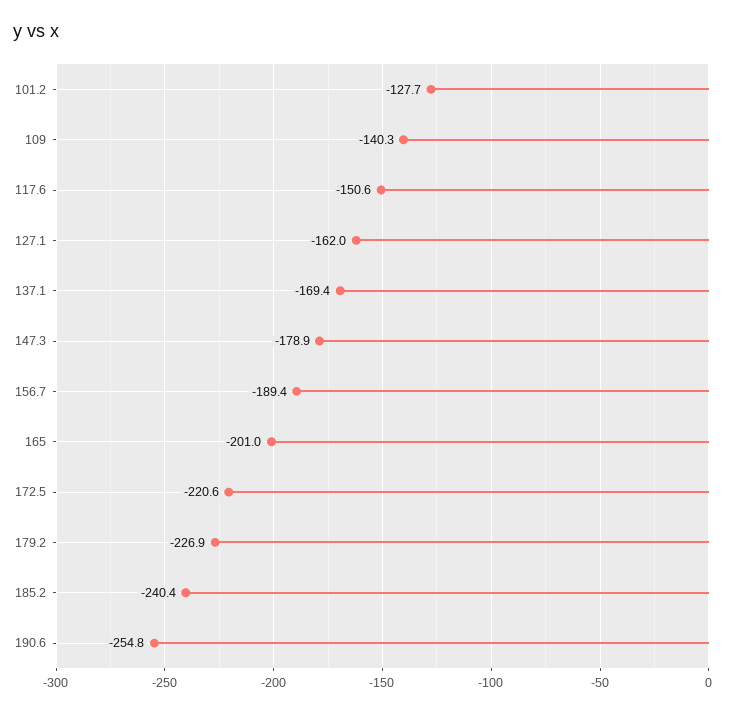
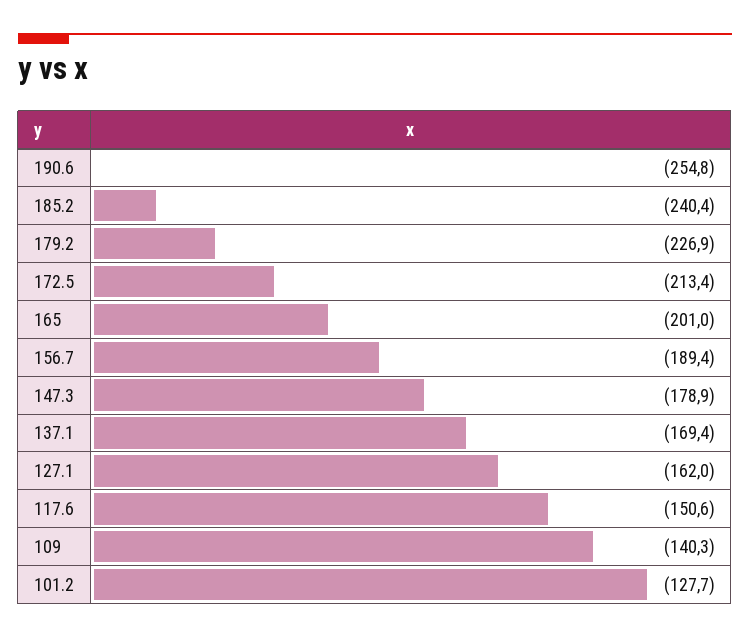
  {
    "101.2": -127.7,
    "109": -140.3,
    "117.6": -150.6,
    "127.1": -162,
    "137.1": -169.4,
    "147.3": -178.9,
    "156.7": -189.4,
    "165": -201,
-   "172.5": -220.6,
+   "172.5": -213.4,
    "179.2": -226.9,
    "185.2": -240.4,
    "190.6": -254.8
  }

